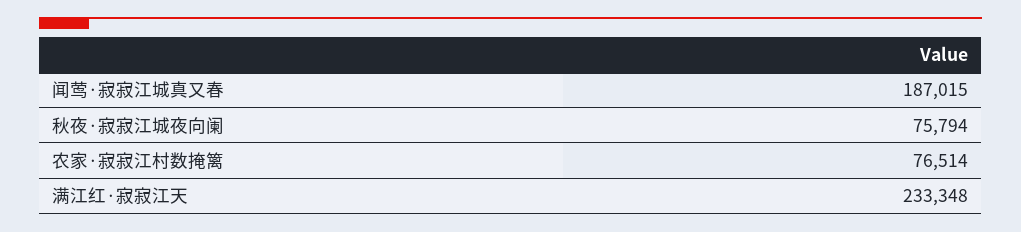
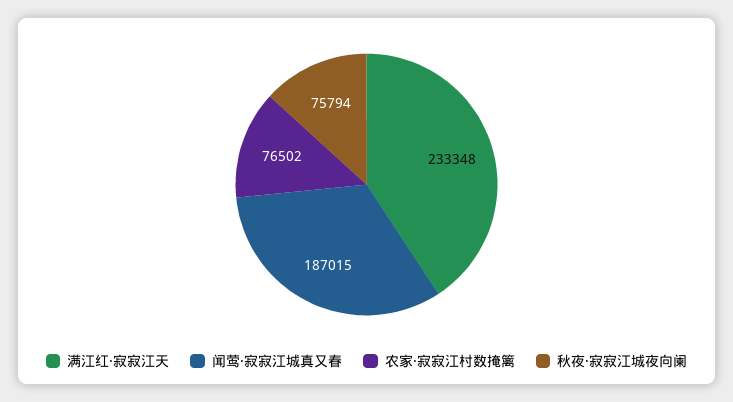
  {
    "闻莺·寂寂江城真又春": 187015,
    "秋夜·寂寂江城夜向阑": 75794,
-   "农家·寂寂江村数掩篱": 76514,
+   "农家·寂寂江村数掩篱": 76502,
    "满江红·寂寂江天": 233348
  }

